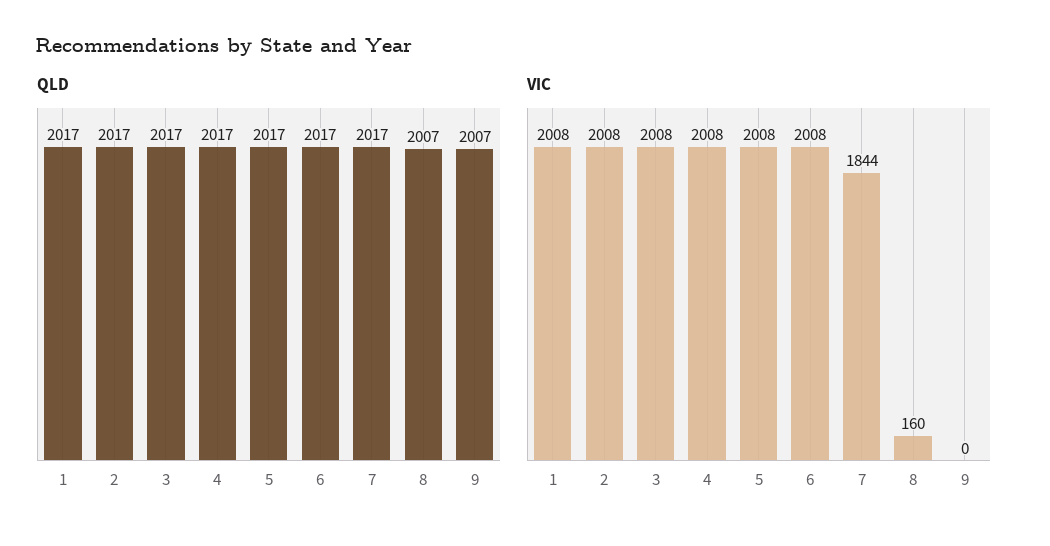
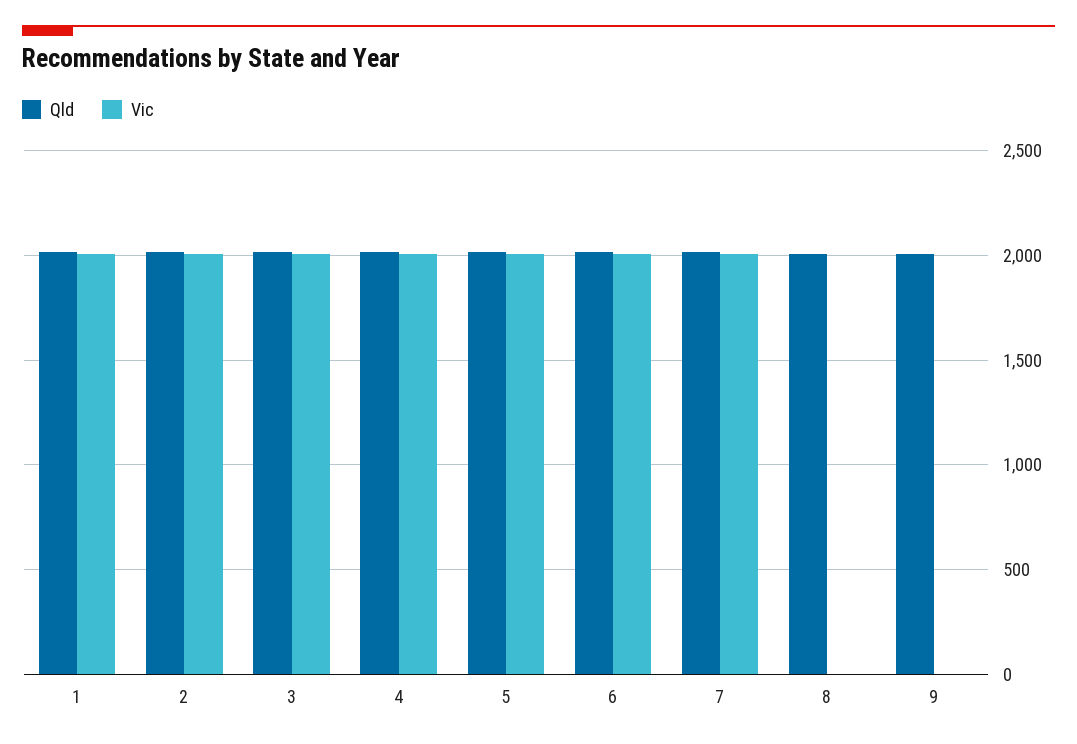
  {
    "QLD": {
      "1": 2017,
      "2": 2017,
      "3": 2017,
      "4": 2017,
      "5": 2017,
      "6": 2017,
      "7": 2017,
      "8": 2007,
      "9": 2007
    },
    "VIC": {
      "1": 2008,
      "2": 2008,
      "3": 2008,
      "4": 2008,
      "5": 2008,
      "6": 2008,
-     "7": 1844,
+     "7": 2000,
-     "8": 160,
+     "8": 0,
      "9": 0
    }
  }

